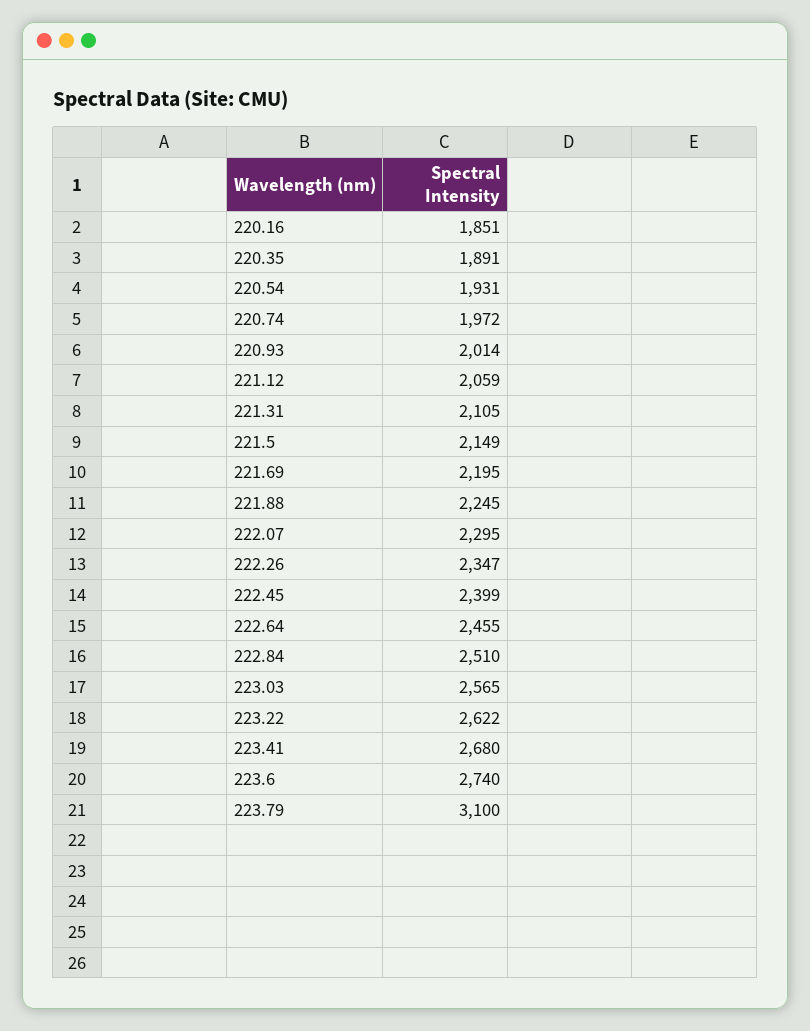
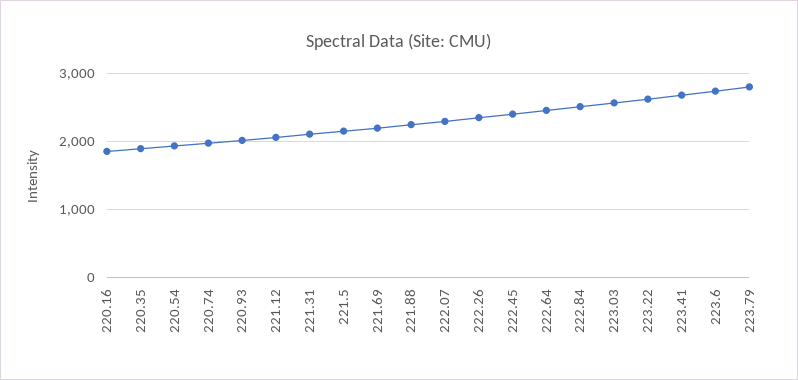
  {
    "220.16": 1851,
    "220.35": 1891,
    "220.54": 1931,
    "220.74": 1972,
    "220.93": 2014,
    "221.12": 2059,
    "221.31": 2105,
    "221.5": 2149,
    "221.69": 2195,
    "221.88": 2245,
    "222.07": 2295,
    "222.26": 2347,
    "222.45": 2399,
    "222.64": 2455,
    "222.84": 2510,
    "223.03": 2565,
    "223.22": 2622,
    "223.41": 2680,
    "223.6": 2740,
-   "223.79": 3100
+   "223.79": 2800
  }

